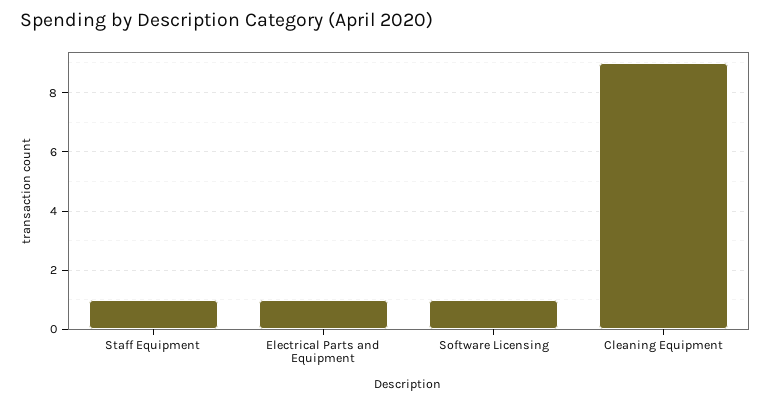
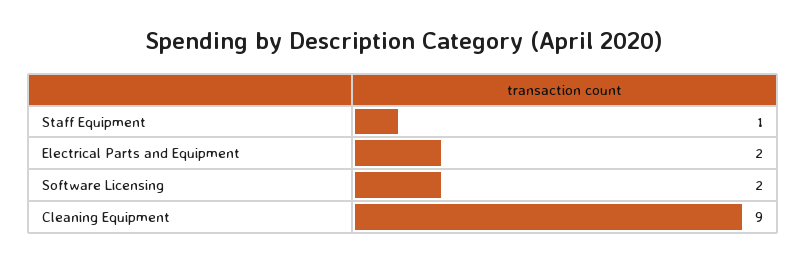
  {
    "Staff Equipment": 1,
-   "Electrical Parts and Equipment": 1,
+   "Electrical Parts and Equipment": 2,
-   "Software Licensing": 1,
+   "Software Licensing": 2,
    "Cleaning Equipment": 9
  }

